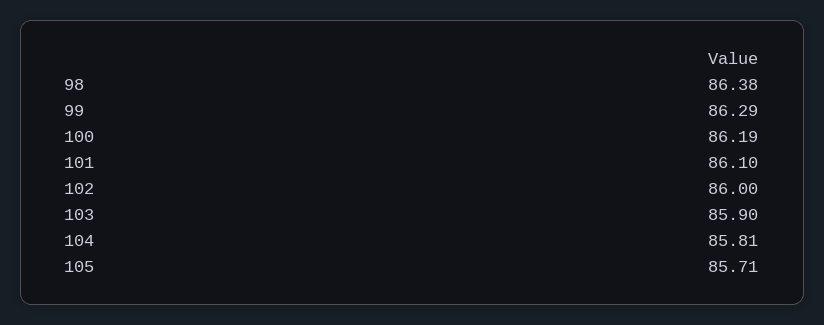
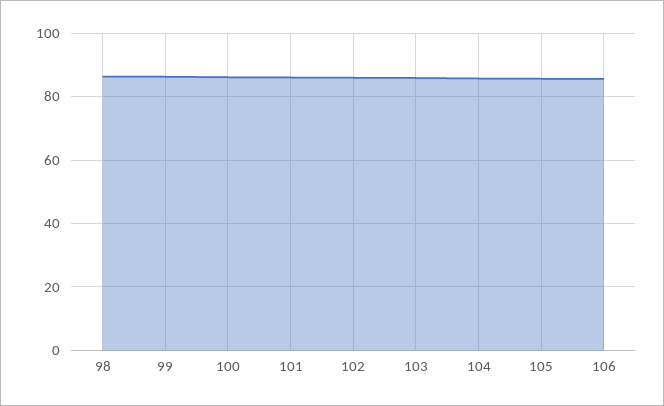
  {
    "98": 86.38,
    "99": 86.29,
    "100": 86.19,
    "101": 86.1,
    "102": 86,
    "103": 85.9,
    "104": 85.81,
-   "105": 85.71
+   "105": 85.71,
+   "106": 86
  }

